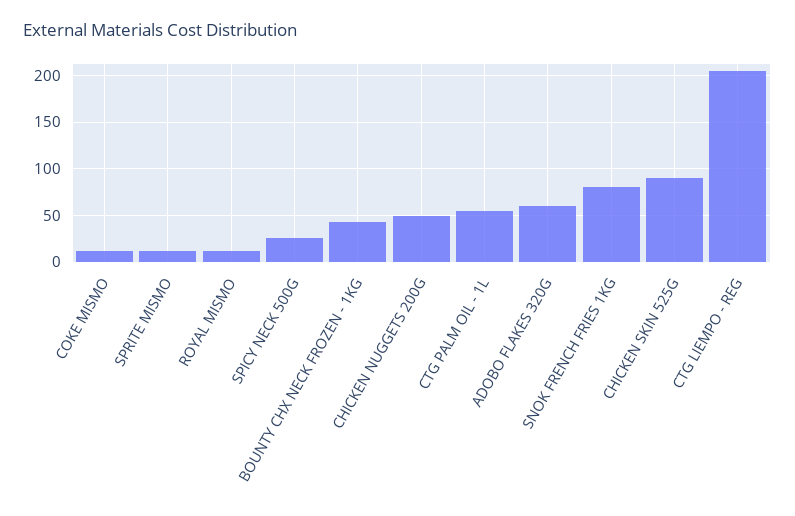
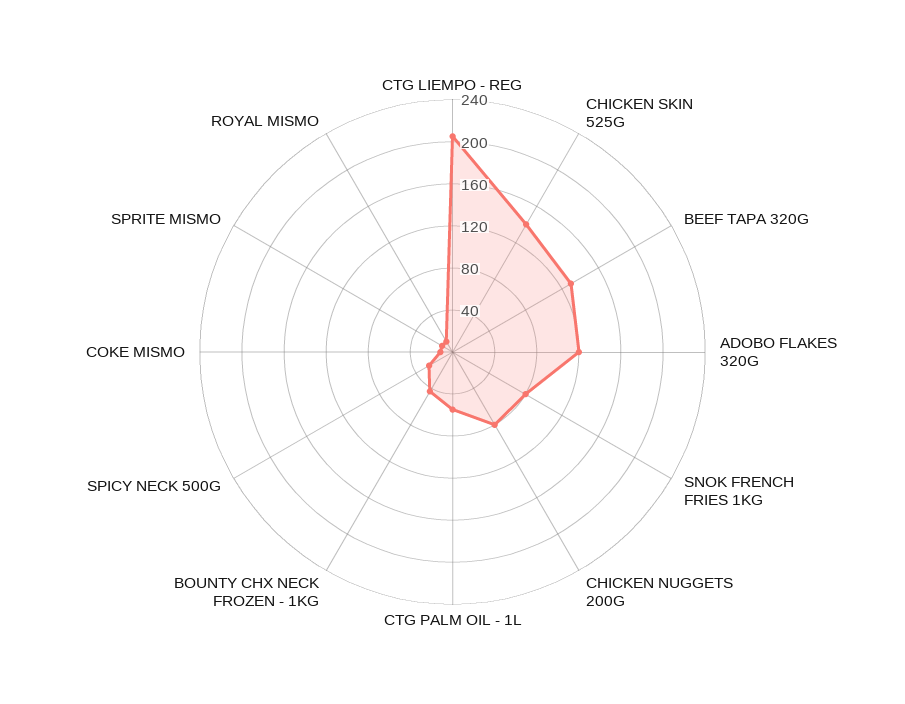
  {
    "COKE MISMO": 10,
    "SPRITE MISMO": 10,
    "ROYAL MISMO": 10,
    "SPICY NECK 500G": 30,
    "BOUNTY CHX NECK FROZEN - 1KG": 40,
-   "CHICKEN NUGGETS 200G": 50,
+   "CHICKEN NUGGETS 200G": 80,
    "CTG PALM OIL - 1L": 50,
-   "ADOBO FLAKES 320G": 60,
+   "ADOBO FLAKES 320G": 120,
    "SNOK FRENCH FRIES 1KG": 80,
-   "CHICKEN SKIN 525G": 90,
+   "CHICKEN SKIN 525G": 140,
-   "CTG LIEMPO - REG": 210
+   "CTG LIEMPO - REG": 210,
+   "BEEF TAPA 320G": 130
  }

